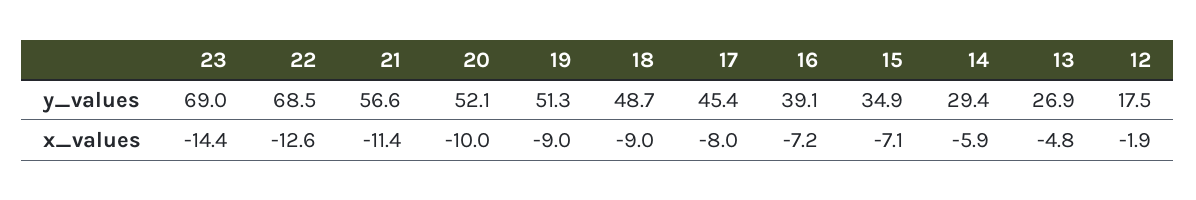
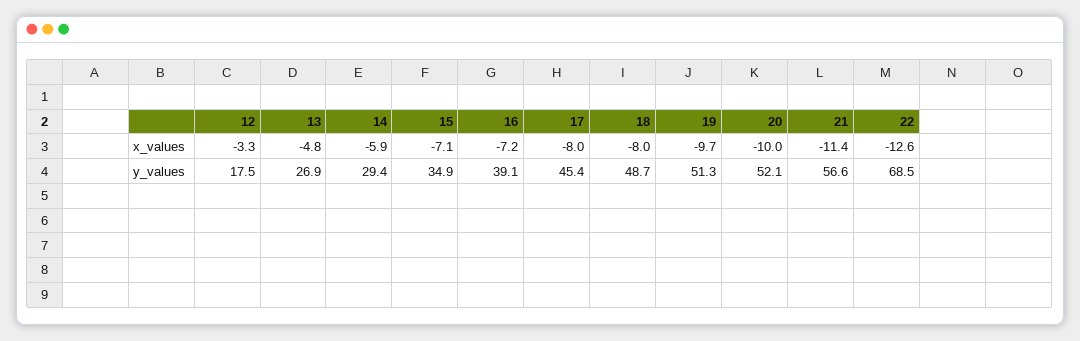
  {
-   "23": {
-     "y_values": 69,
-     "x_values": -14.4
-   },
    "22": {
      "y_values": 68.5,
      "x_values": -12.6
    },
    "21": {
      "y_values": 56.6,
      "x_values": -11.4
    },
    "20": {
      "y_values": 52.1,
      "x_values": -10
    },
    "19": {
      "y_values": 51.3,
-     "x_values": -9
+     "x_values": -9.7
    },
    "18": {
      "y_values": 48.7,
-     "x_values": -9
+     "x_values": -8
    },
    "17": {
      "y_values": 45.4,
      "x_values": -8
    },
    "16": {
      "y_values": 39.1,
      "x_values": -7.2
    },
    "15": {
      "y_values": 34.9,
      "x_values": -7.1
    },
    "14": {
      "y_values": 29.4,
      "x_values": -5.9
    },
    "13": {
      "y_values": 26.9,
      "x_values": -4.8
    },
    "12": {
      "y_values": 17.5,
-     "x_values": -1.9
+     "x_values": -3.3
    }
  }

